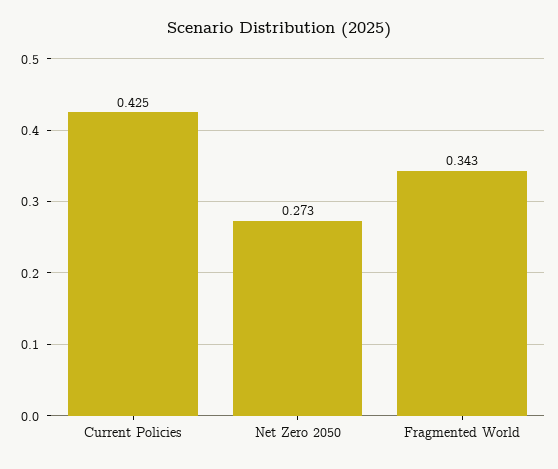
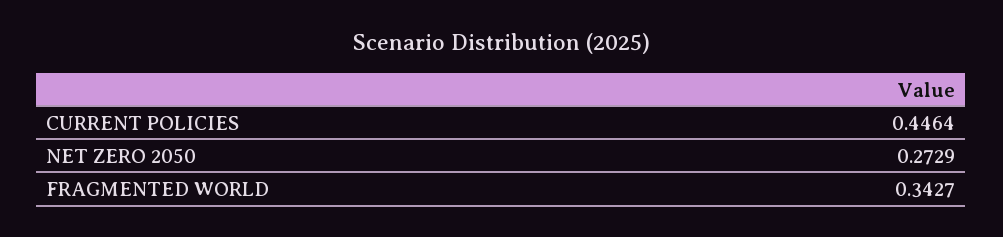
  {
-   "Current Policies": 0.425,
+   "Current Policies": 0.4464,
    "Net Zero 2050": 0.2729,
    "Fragmented World": 0.3427
  }

